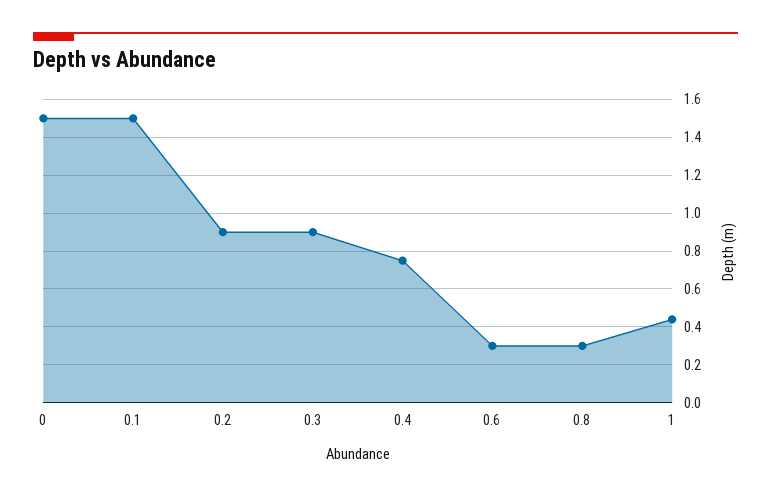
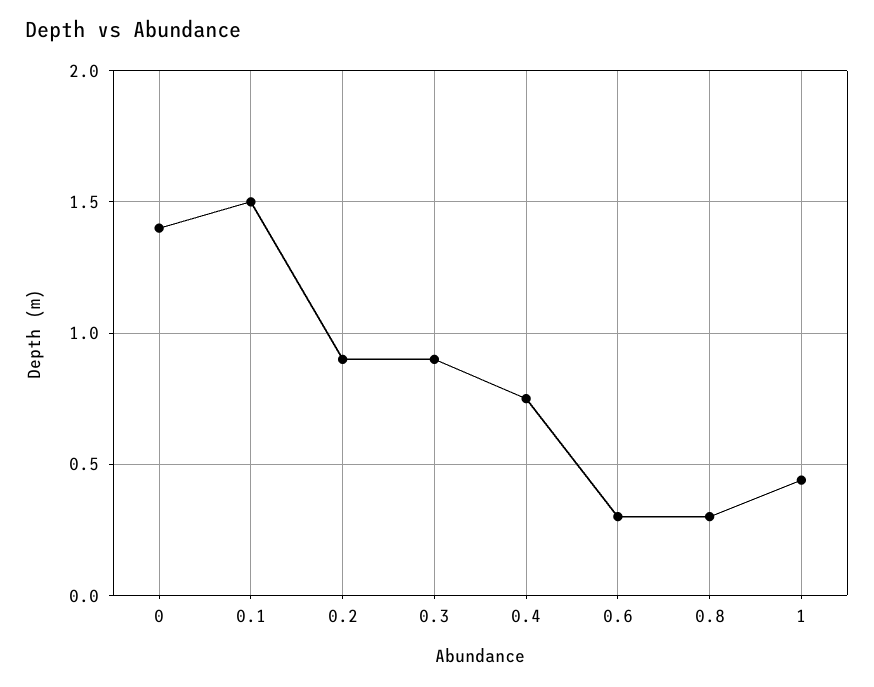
  {
-   "0": 1.5,
+   "0": 1.4,
    "0.1": 1.5,
    "0.2": 0.9,
    "0.3": 0.9,
    "0.4": 0.75,
    "0.6": 0.3,
    "0.8": 0.3,
    "1": 0.45
  }

